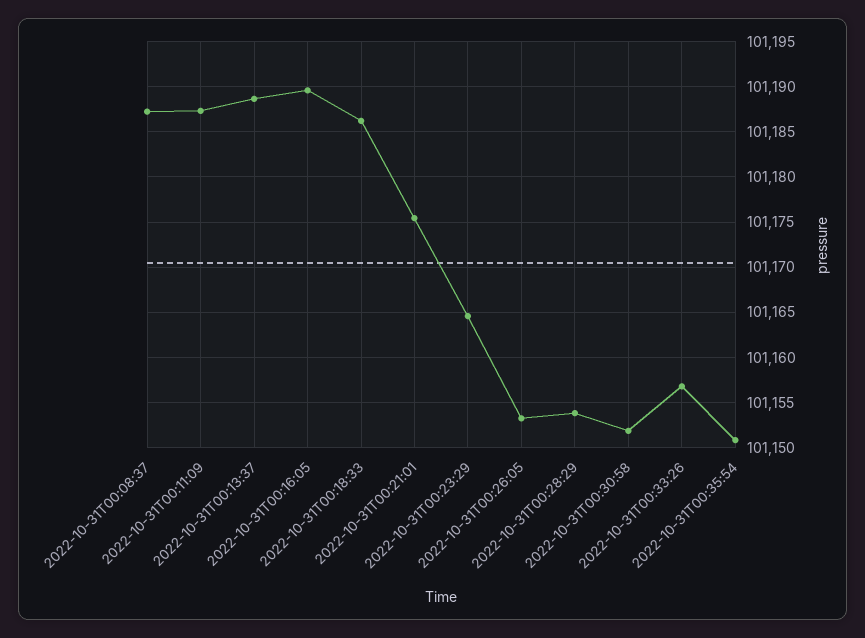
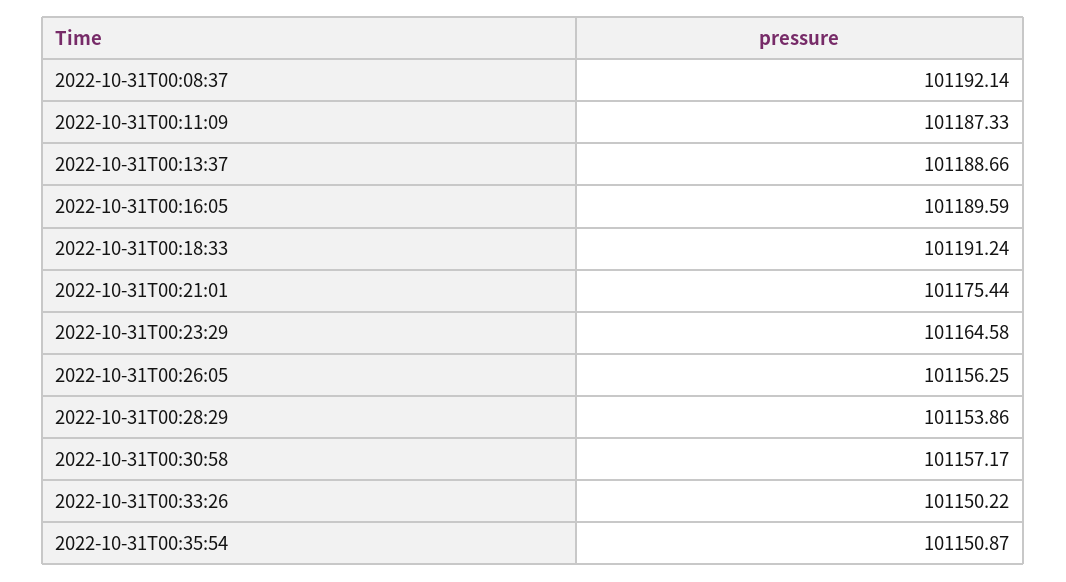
  {
-   "2022-10-31T00:08:37": 101187,
+   "2022-10-31T00:08:37": 101192.14,
    "2022-10-31T00:11:09": 101187.33,
    "2022-10-31T00:13:37": 101188.66,
    "2022-10-31T00:16:05": 101189.59,
-   "2022-10-31T00:18:33": 101186,
+   "2022-10-31T00:18:33": 101191.24,
    "2022-10-31T00:21:01": 101175.44,
    "2022-10-31T00:23:29": 101164.58,
-   "2022-10-31T00:26:05": 101153,
+   "2022-10-31T00:26:05": 101156.25,
    "2022-10-31T00:28:29": 101153.86,
-   "2022-10-31T00:30:58": 101152,
+   "2022-10-31T00:30:58": 101157.17,
-   "2022-10-31T00:33:26": 101157,
+   "2022-10-31T00:33:26": 101150.22,
    "2022-10-31T00:35:54": 101150.87
  }

